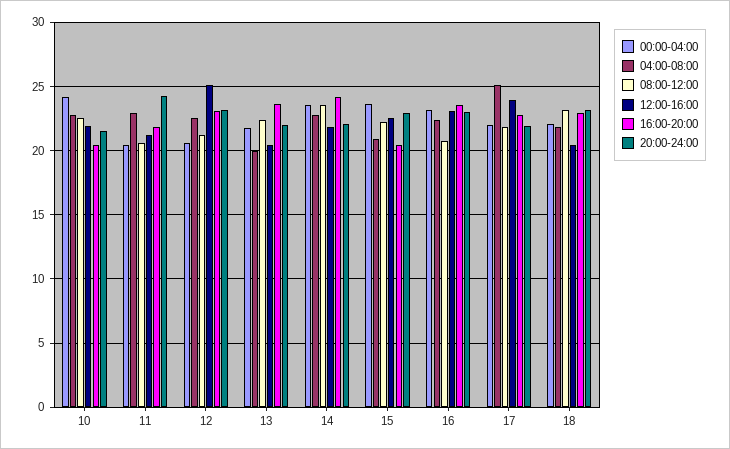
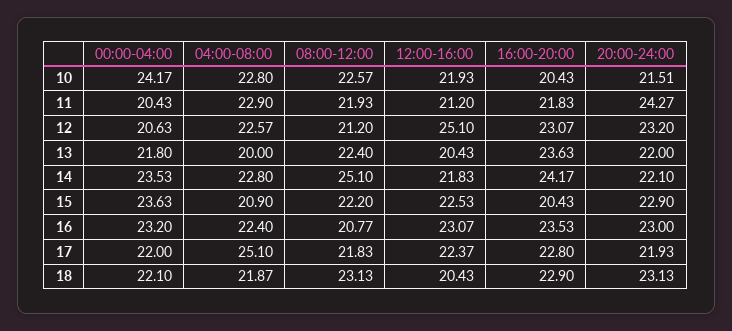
  {
    "00:00-04:00": {
      "10": 24.17,
      "11": 20.43,
      "12": 20.63,
      "13": 21.8,
      "14": 23.53,
      "15": 23.63,
      "16": 23.2,
      "17": 22,
      "18": 22.1
    },
    "04:00-08:00": {
      "10": 22.8,
      "11": 22.9,
      "12": 22.57,
      "13": 20,
      "14": 22.8,
      "15": 20.9,
      "16": 22.4,
      "17": 25.1,
      "18": 21.87
    },
    "08:00-12:00": {
      "10": 22.57,
-     "11": 20.5,
+     "11": 21.93,
      "12": 21.2,
      "13": 22.4,
-     "14": 23.5,
+     "14": 25.1,
      "15": 22.2,
      "16": 20.77,
      "17": 21.83,
      "18": 23.13
    },
    "12:00-16:00": {
      "10": 21.93,
      "11": 21.2,
      "12": 25.1,
      "13": 20.43,
      "14": 21.83,
      "15": 22.53,
      "16": 23.07,
-     "17": 24,
+     "17": 22.37,
      "18": 20.43
    },
    "16:00-20:00": {
      "10": 20.43,
      "11": 21.83,
      "12": 23.07,
      "13": 23.63,
      "14": 24.17,
      "15": 20.43,
      "16": 23.53,
      "17": 22.8,
      "18": 22.9
    },
    "20:00-24:00": {
      "10": 21.51,
      "11": 24.27,
      "12": 23.2,
      "13": 22,
      "14": 22.1,
      "15": 22.9,
      "16": 23,
      "17": 21.93,
      "18": 23.13
    }
  }

